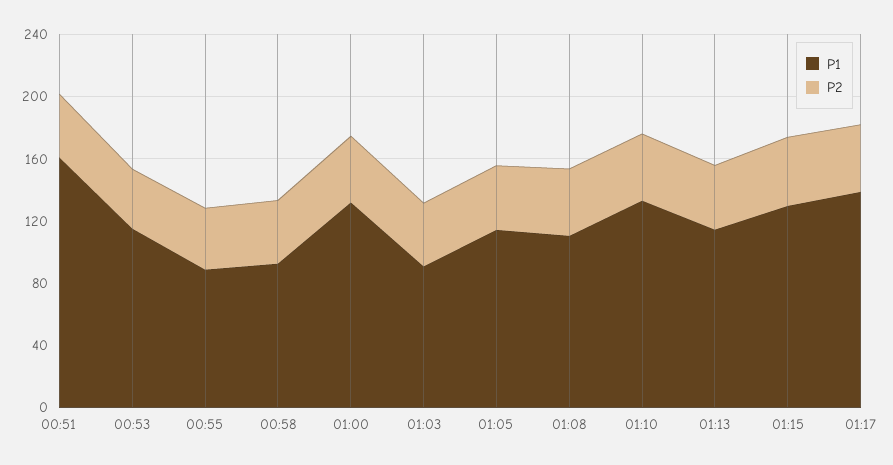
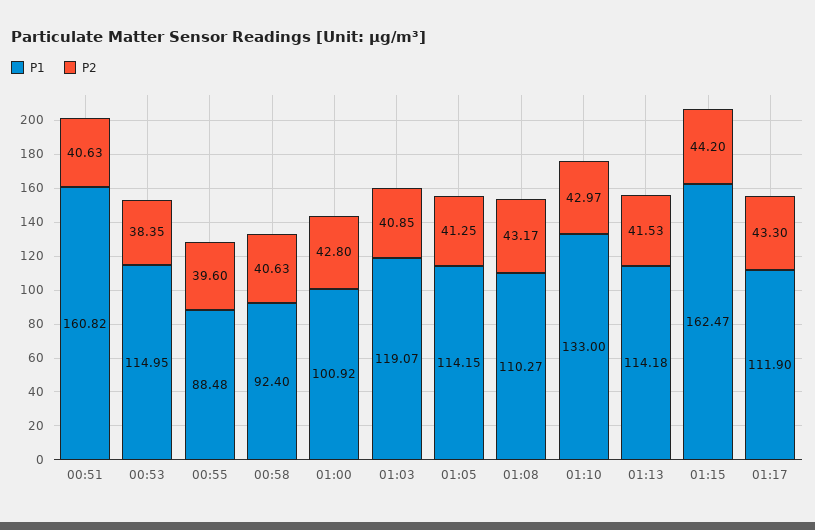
  {
    "P1": {
      "00:51": 160.82,
      "00:53": 114.95,
      "00:55": 88.48,
      "00:58": 92.4,
-     "01:00": 130,
+     "01:00": 100.92,
-     "01:03": 90,
+     "01:03": 119.07,
      "01:05": 114.15,
      "01:08": 110.27,
      "01:10": 133,
      "01:13": 114.18,
-     "01:15": 130,
+     "01:15": 162.47,
-     "01:17": 140
+     "01:17": 111.9
    },
    "P2": {
      "00:51": 40.63,
      "00:53": 38.35,
      "00:55": 39.6,
      "00:58": 40.63,
      "01:00": 42.8,
      "01:03": 40.85,
      "01:05": 41.25,
      "01:08": 43.17,
      "01:10": 42.97,
      "01:13": 41.53,
      "01:15": 44.2,
      "01:17": 43.3
    }
  }

